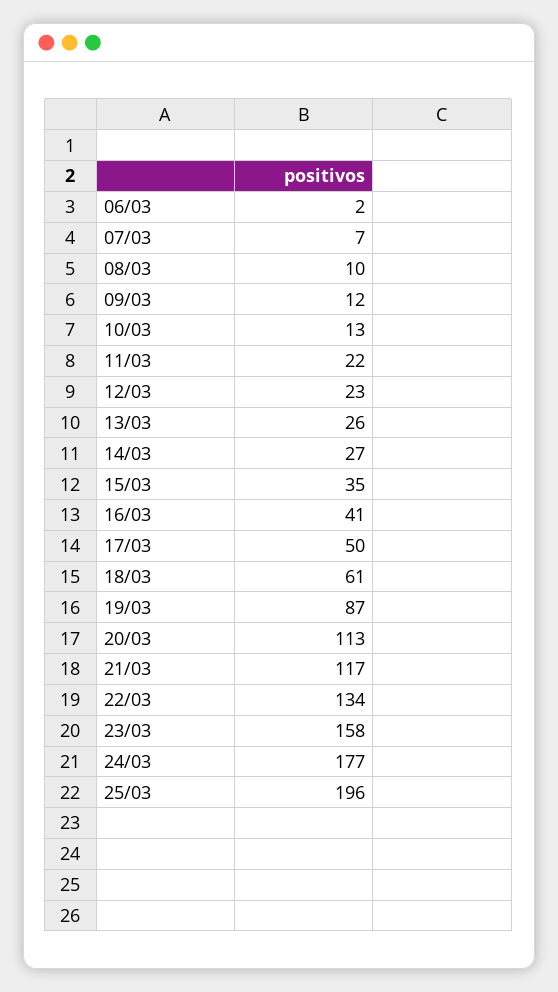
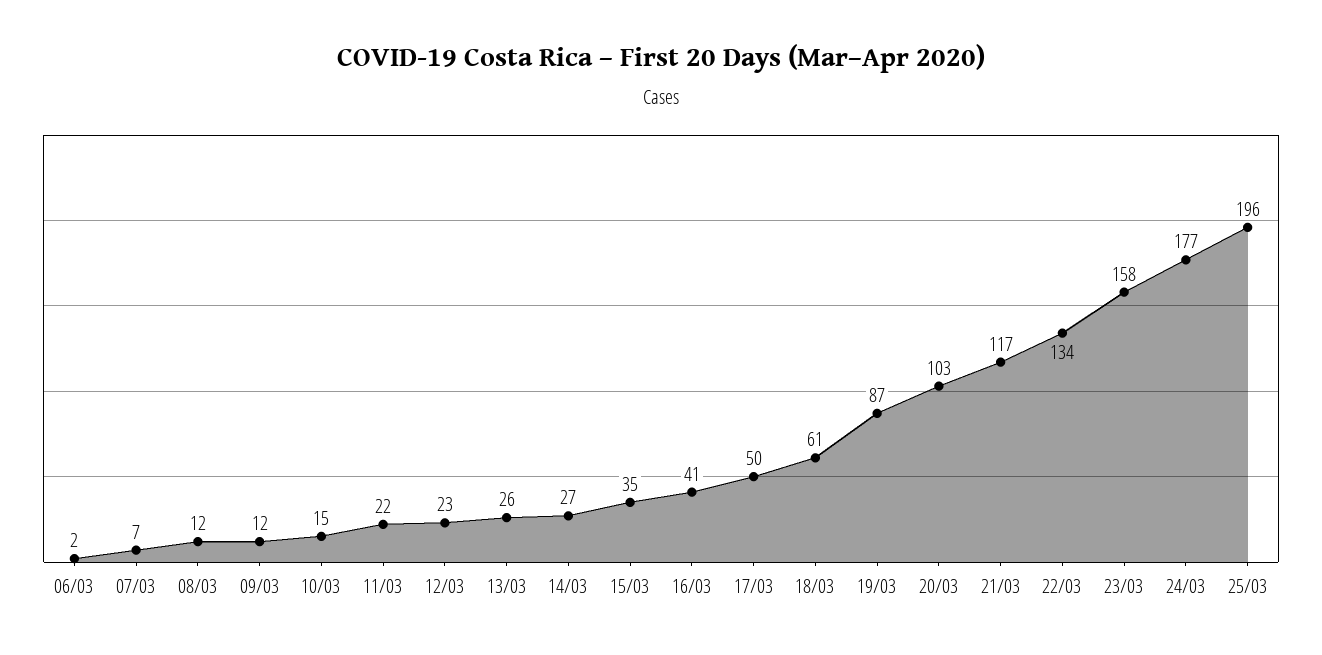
  {
    "06/03": 2,
    "07/03": 7,
-   "08/03": 10,
+   "08/03": 12,
    "09/03": 12,
-   "10/03": 13,
+   "10/03": 15,
    "11/03": 22,
    "12/03": 23,
    "13/03": 26,
    "14/03": 27,
    "15/03": 35,
    "16/03": 41,
    "17/03": 50,
    "18/03": 61,
    "19/03": 87,
-   "20/03": 113,
+   "20/03": 103,
    "21/03": 117,
    "22/03": 134,
    "23/03": 158,
    "24/03": 177,
    "25/03": 196
  }

